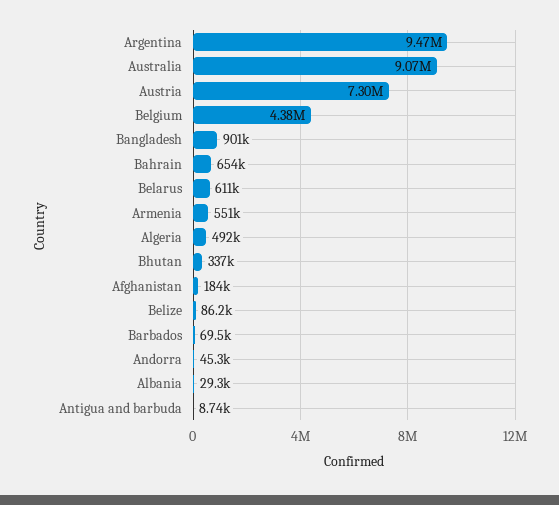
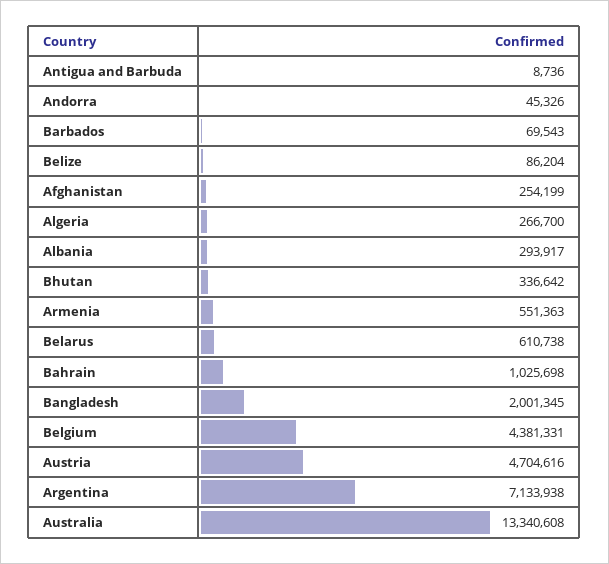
  {
-   "Argentina": 9470000,
+   "Argentina": 7133938,
-   "Australia": 9070000,
+   "Australia": 13340608,
-   "Austria": 7300000,
+   "Austria": 4704616,
    "Belgium": 4381331,
-   "Bangladesh": 901000,
+   "Bangladesh": 2001345,
-   "Bahrain": 654000,
+   "Bahrain": 1025698,
    "Belarus": 610738,
    "Armenia": 551363,
-   "Algeria": 492000,
+   "Algeria": 266700,
    "Bhutan": 336642,
-   "Afghanistan": 184000,
+   "Afghanistan": 254199,
    "Belize": 86204,
    "Barbados": 69543,
    "Andorra": 45326,
-   "Albania": 29300,
+   "Albania": 293917,
    "Antigua and barbuda": 8736
  }

